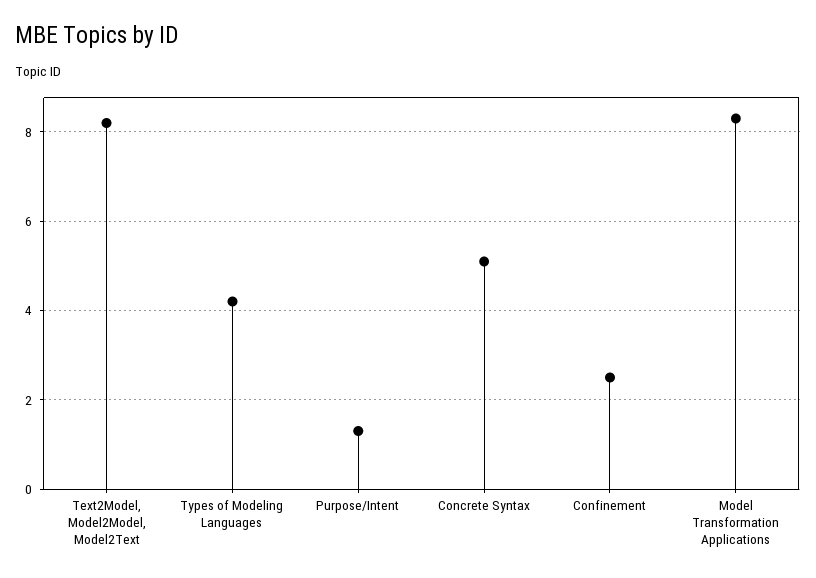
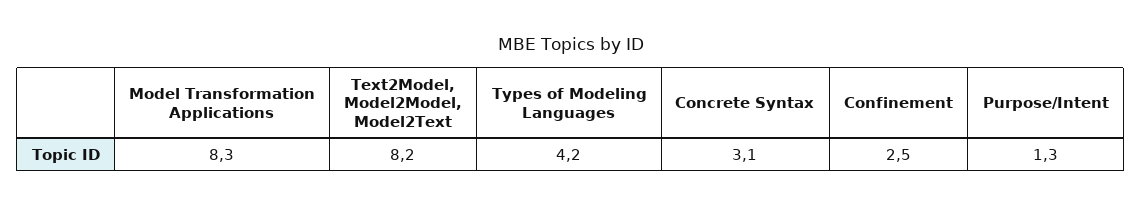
  {
    "Text2Model, Model2Model, Model2Text": 8.2,
    "Types of Modeling Languages": 4.2,
    "Purpose/Intent": 1.3,
-   "Concrete Syntax": 5,
+   "Concrete Syntax": 3.1,
    "Confinement": 2.5,
    "Model Transformation Applications": 8.3
  }

